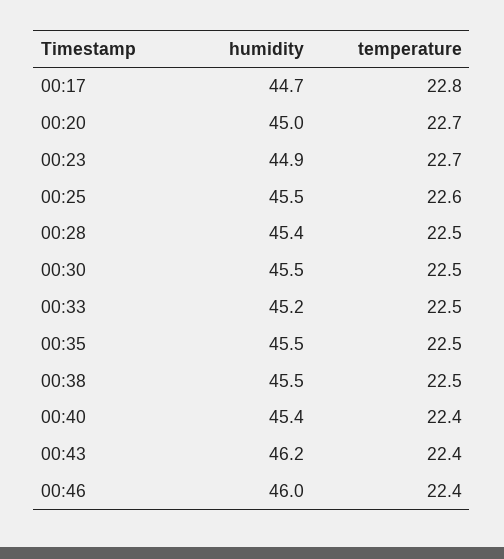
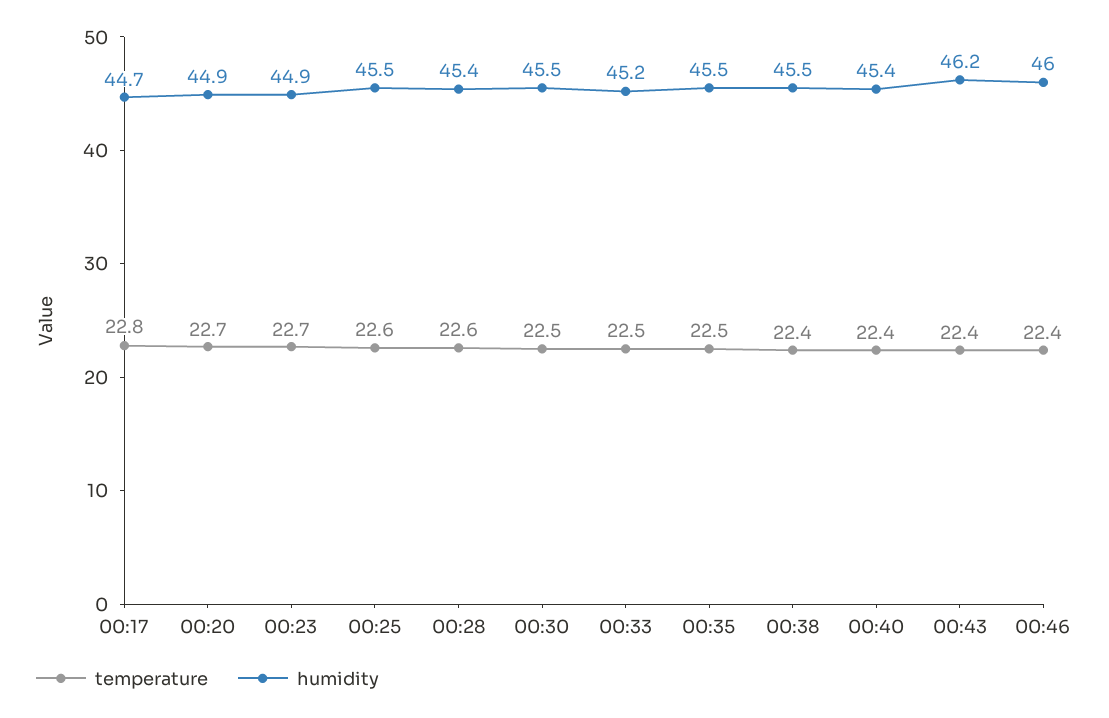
  {
    "humidity": {
      "00:17": 44.7,
-     "00:20": 45,
+     "00:20": 44.9,
      "00:23": 44.9,
      "00:25": 45.5,
      "00:28": 45.4,
      "00:30": 45.5,
      "00:33": 45.2,
      "00:35": 45.5,
      "00:38": 45.5,
      "00:40": 45.4,
      "00:43": 46.2,
      "00:46": 46
    },
    "temperature": {
      "00:17": 22.8,
      "00:20": 22.7,
      "00:23": 22.7,
      "00:25": 22.6,
-     "00:28": 22.5,
+     "00:28": 22.6,
      "00:30": 22.5,
      "00:33": 22.5,
      "00:35": 22.5,
-     "00:38": 22.5,
+     "00:38": 22.4,
      "00:40": 22.4,
      "00:43": 22.4,
      "00:46": 22.4
    }
  }

